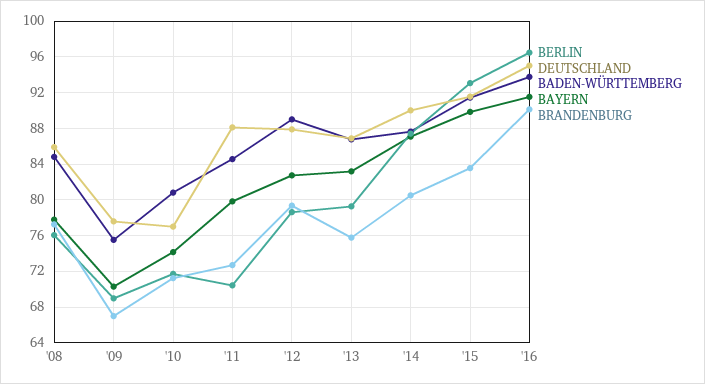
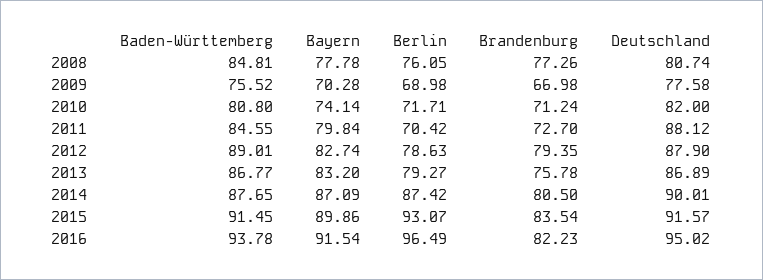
  {
    "BERLIN": {
      "'08": 76.05,
      "'09": 68.98,
      "'10": 71.71,
      "'11": 70.42,
      "'12": 78.63,
      "'13": 79.27,
      "'14": 87.42,
      "'15": 93.07,
      "'16": 96.49
    },
    "DEUTSCHLAND": {
-     "'08": 86,
+     "'08": 80.74,
      "'09": 77.58,
-     "'10": 77,
+     "'10": 82,
      "'11": 88.12,
      "'12": 87.9,
      "'13": 86.89,
      "'14": 90.01,
      "'15": 91.57,
      "'16": 95.02
    },
    "BADEN-WÜRTTEMBERG": {
      "'08": 84.81,
      "'09": 75.52,
      "'10": 80.8,
      "'11": 84.55,
      "'12": 89.01,
      "'13": 86.77,
      "'14": 87.65,
      "'15": 91.45,
      "'16": 93.78
    },
    "BAYERN": {
      "'08": 77.78,
      "'09": 70.28,
      "'10": 74.14,
      "'11": 79.84,
      "'12": 82.74,
      "'13": 83.2,
      "'14": 87.09,
      "'15": 89.86,
      "'16": 91.54
    },
    "BRANDENBURG": {
      "'08": 77.26,
      "'09": 66.98,
      "'10": 71.24,
      "'11": 72.7,
      "'12": 79.35,
      "'13": 75.78,
      "'14": 80.5,
      "'15": 83.54,
-     "'16": 90
+     "'16": 82.23
    }
  }

